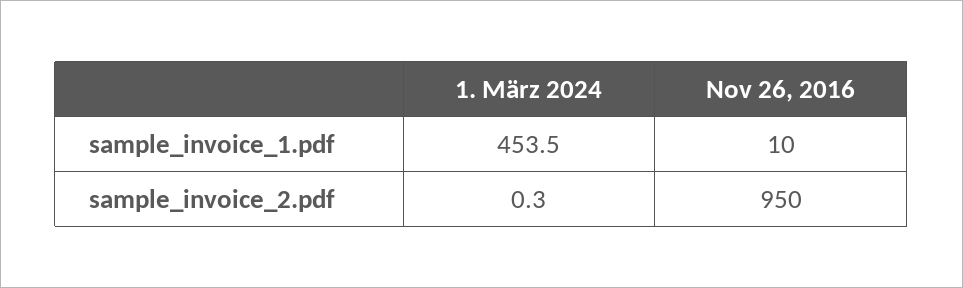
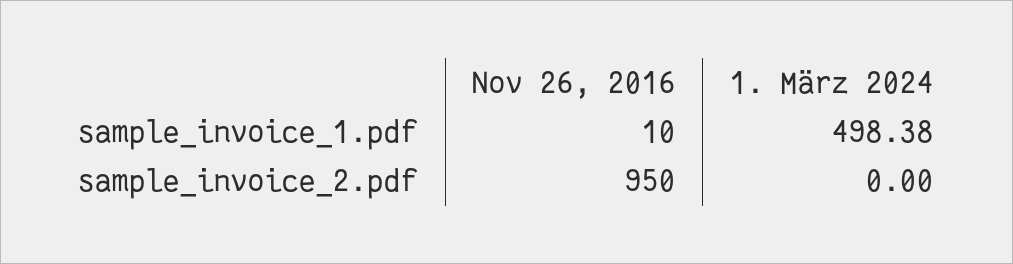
  {
    "1. März 2024": {
-     "sample_invoice_1.pdf": 453.5,
+     "sample_invoice_1.pdf": 498.38,
-     "sample_invoice_2.pdf": 0.3
+     "sample_invoice_2.pdf": 0
    },
    "Nov 26, 2016": {
      "sample_invoice_1.pdf": 10,
      "sample_invoice_2.pdf": 950
    }
  }

